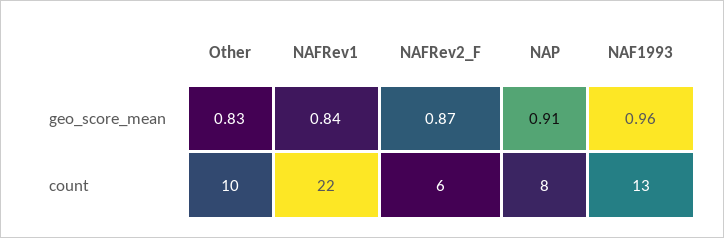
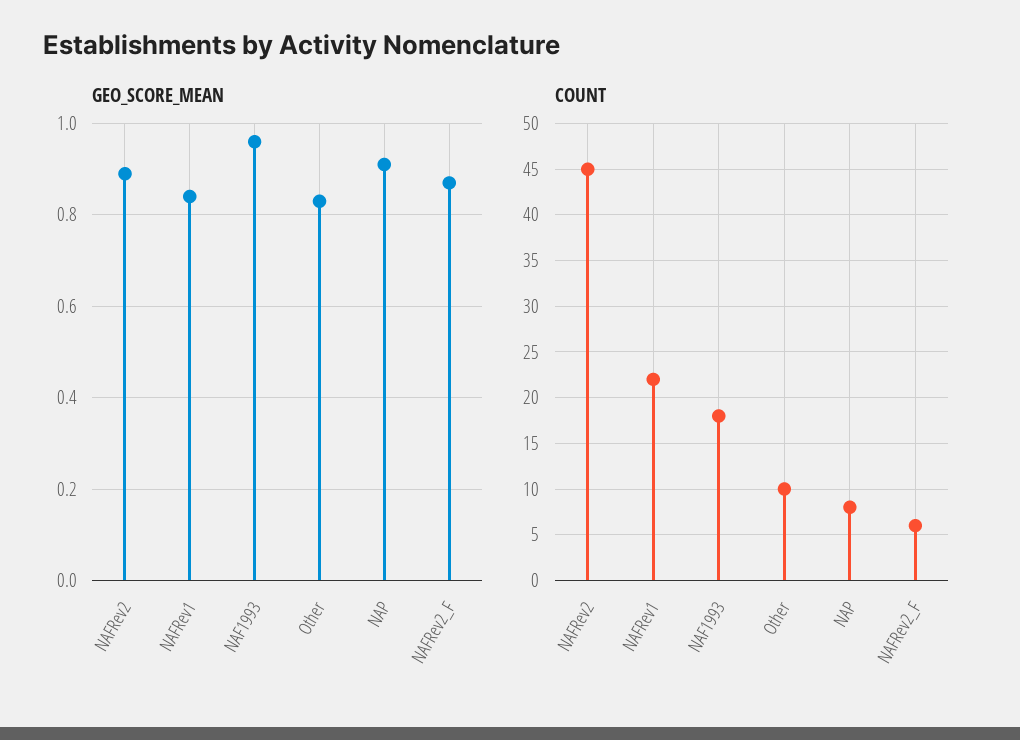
  {
    "geo_score_mean": {
      "Other": 0.83,
      "NAFRev1": 0.84,
      "NAFRev2_F": 0.87,
      "NAP": 0.91,
-     "NAF1993": 0.96
+     "NAF1993": 0.96,
+     "NAFRev2": 0.9
    },
    "count": {
      "Other": 10,
      "NAFRev1": 22,
      "NAFRev2_F": 6,
      "NAP": 8,
-     "NAF1993": 13
+     "NAF1993": 18,
+     "NAFRev2": 45
    }
  }

